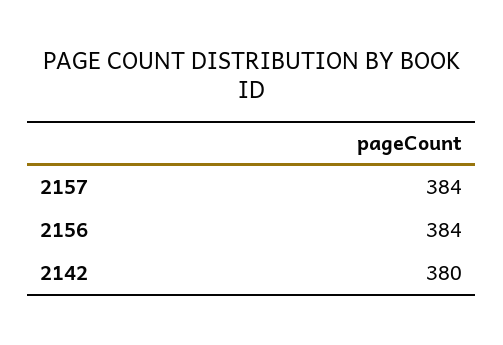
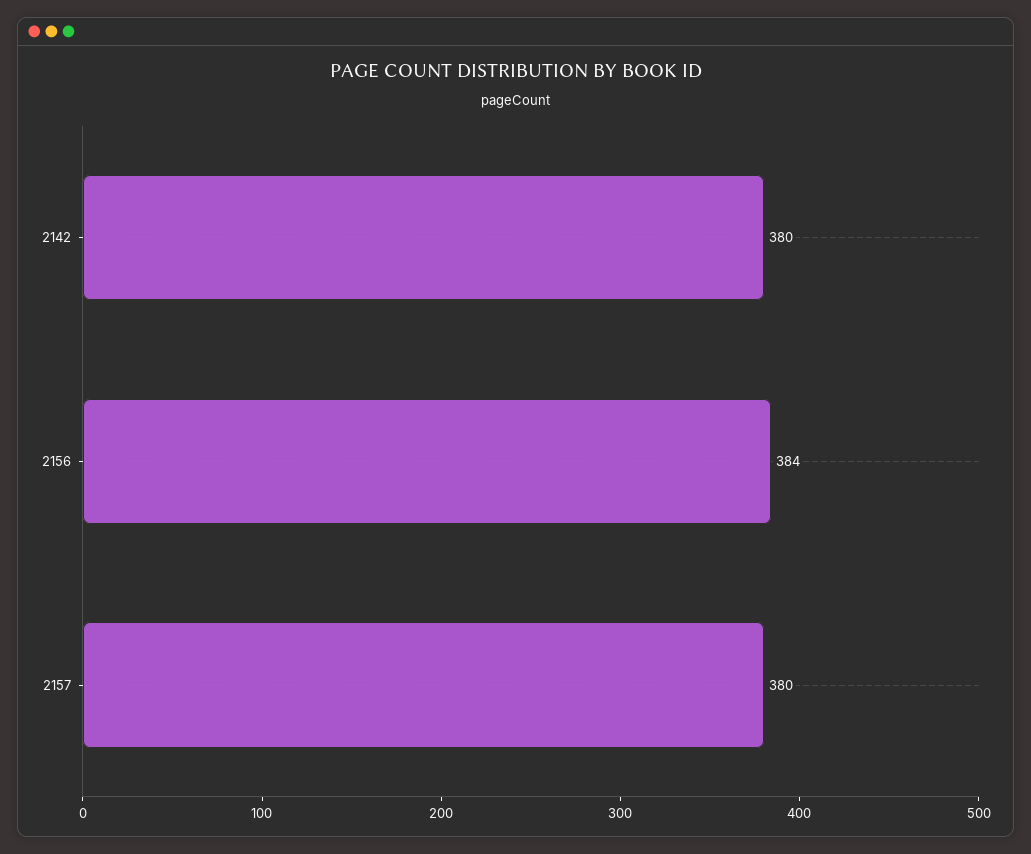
  {
-   "2157": 384,
+   "2157": 380,
    "2156": 384,
    "2142": 380
  }

